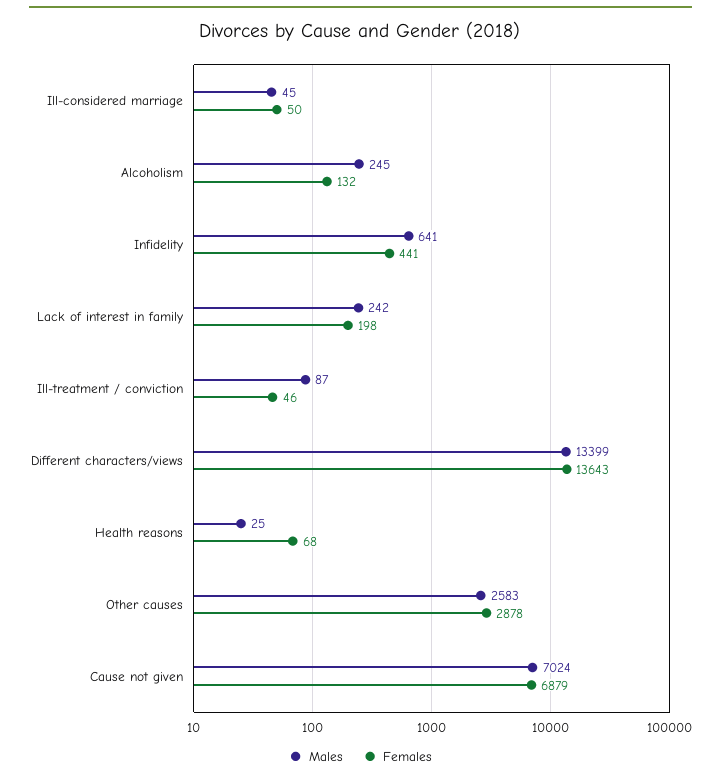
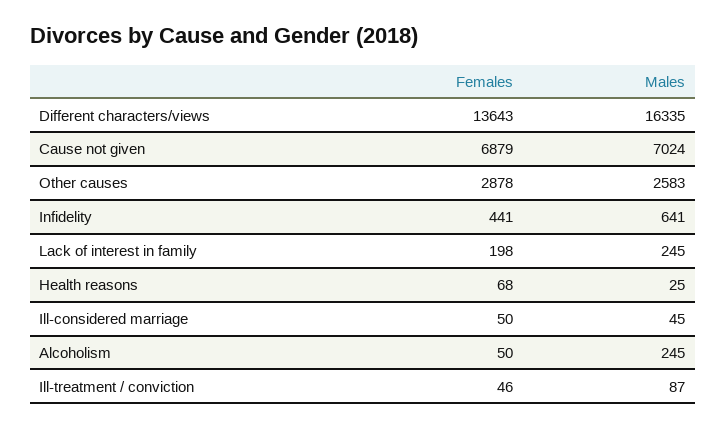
  {
    "Males": {
      "Ill-considered marriage": 45,
      "Alcoholism": 245,
      "Infidelity": 641,
-     "Lack of interest in family": 242,
+     "Lack of interest in family": 245,
      "Ill-treatment / conviction": 87,
-     "Different characters/views": 13399,
+     "Different characters/views": 16335,
      "Health reasons": 25,
      "Other causes": 2583,
      "Cause not given": 7024
    },
    "Females": {
      "Ill-considered marriage": 50,
-     "Alcoholism": 132,
+     "Alcoholism": 50,
      "Infidelity": 441,
      "Lack of interest in family": 198,
      "Ill-treatment / conviction": 46,
      "Different characters/views": 13643,
      "Health reasons": 68,
      "Other causes": 2878,
      "Cause not given": 6879
    }
  }

